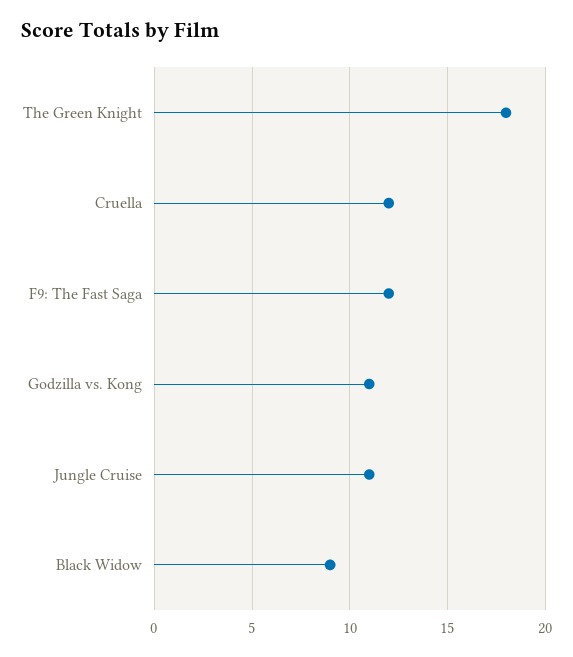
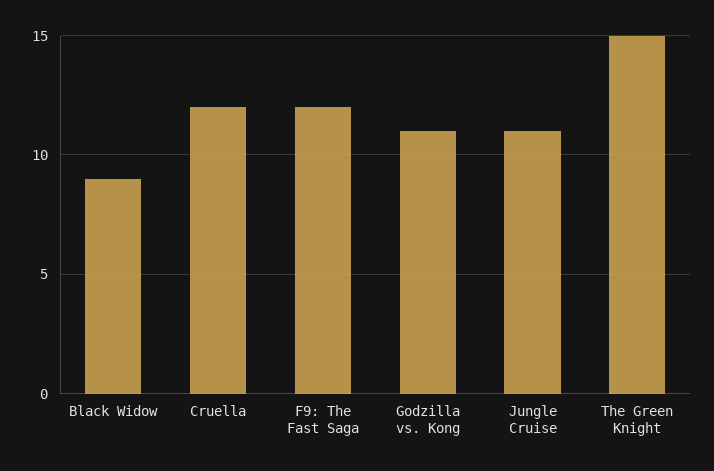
  {
-   "The Green Knight": 18,
+   "The Green Knight": 15,
    "Cruella": 12,
    "F9: The Fast Saga": 12,
    "Godzilla vs. Kong": 11,
    "Jungle Cruise": 11,
    "Black Widow": 9
  }

